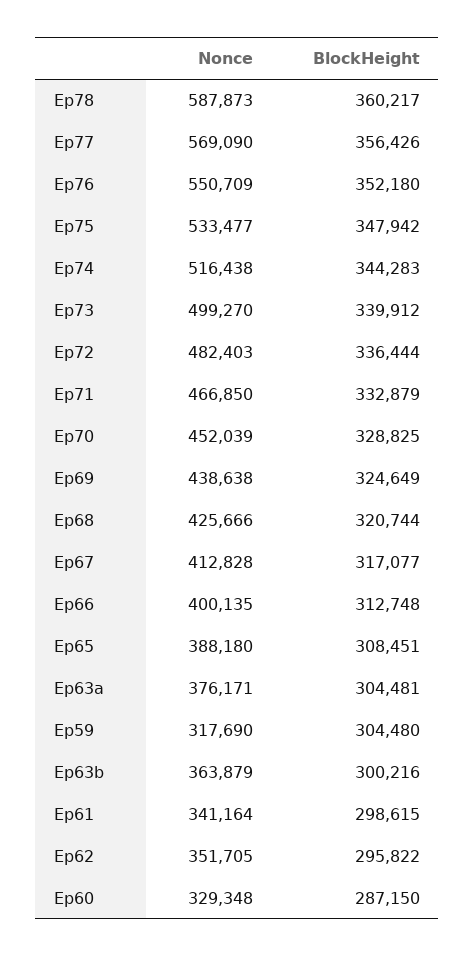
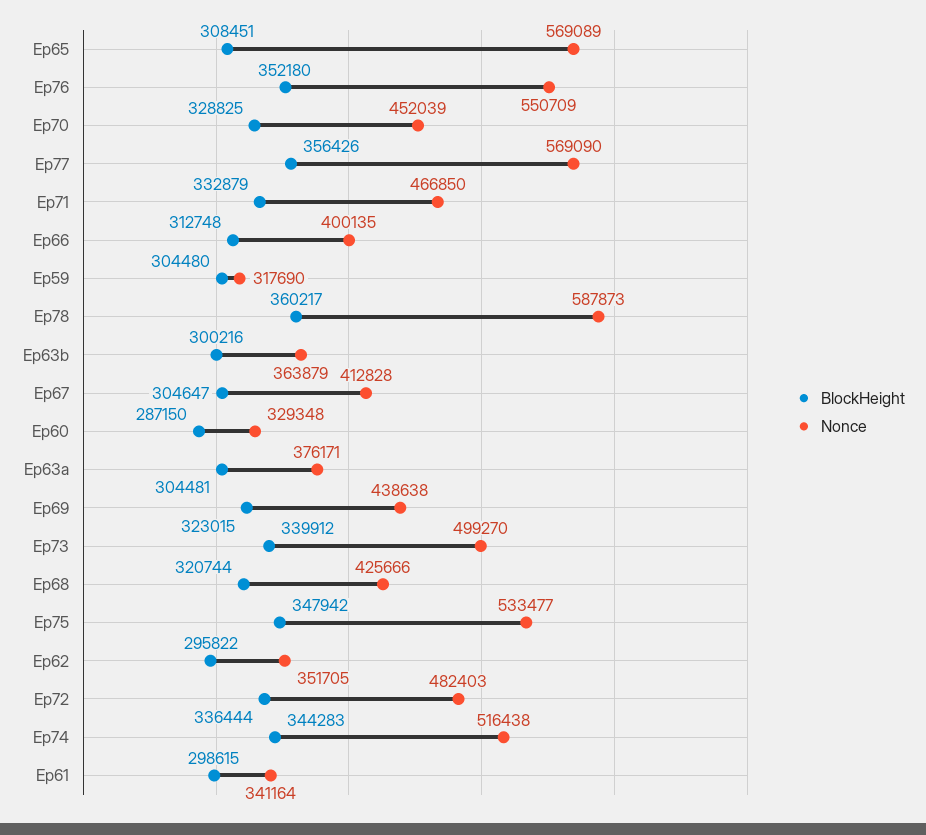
  {
    "Nonce": {
      "Ep78": 587873,
      "Ep77": 569090,
      "Ep76": 550709,
      "Ep75": 533477,
      "Ep74": 516438,
      "Ep73": 499270,
      "Ep72": 482403,
      "Ep71": 466850,
      "Ep70": 452039,
      "Ep69": 438638,
      "Ep68": 425666,
      "Ep67": 412828,
      "Ep66": 400135,
-     "Ep65": 388180,
+     "Ep65": 569089,
      "Ep63a": 376171,
      "Ep59": 317690,
      "Ep63b": 363879,
      "Ep61": 341164,
      "Ep62": 351705,
      "Ep60": 329348
    },
    "BlockHeight": {
      "Ep78": 360217,
      "Ep77": 356426,
      "Ep76": 352180,
      "Ep75": 347942,
      "Ep74": 344283,
      "Ep73": 339912,
      "Ep72": 336444,
      "Ep71": 332879,
      "Ep70": 328825,
-     "Ep69": 324649,
+     "Ep69": 323015,
      "Ep68": 320744,
-     "Ep67": 317077,
+     "Ep67": 304647,
      "Ep66": 312748,
      "Ep65": 308451,
      "Ep63a": 304481,
      "Ep59": 304480,
      "Ep63b": 300216,
      "Ep61": 298615,
      "Ep62": 295822,
      "Ep60": 287150
    }
  }

